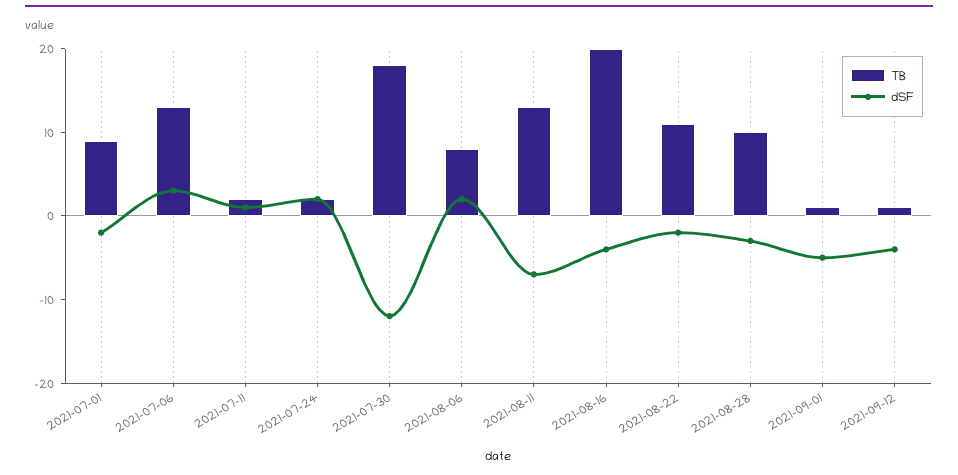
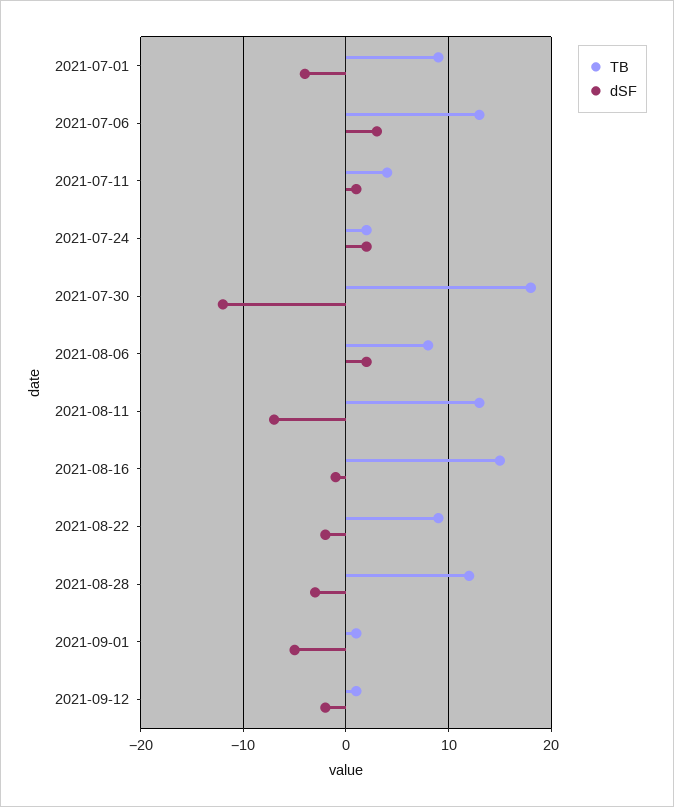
  {
    "TB": {
      "2021-07-01": 9,
      "2021-07-06": 13,
-     "2021-07-11": 2,
+     "2021-07-11": 4,
      "2021-07-24": 2,
      "2021-07-30": 18,
      "2021-08-06": 8,
      "2021-08-11": 13,
-     "2021-08-16": 20,
+     "2021-08-16": 15,
-     "2021-08-22": 11,
+     "2021-08-22": 9,
-     "2021-08-28": 10,
+     "2021-08-28": 12,
      "2021-09-01": 1,
      "2021-09-12": 1
    },
    "dSF": {
-     "2021-07-01": -2,
+     "2021-07-01": -4,
      "2021-07-06": 3,
      "2021-07-11": 1,
      "2021-07-24": 2,
      "2021-07-30": -12,
      "2021-08-06": 2,
      "2021-08-11": -7,
-     "2021-08-16": -4,
+     "2021-08-16": -1,
      "2021-08-22": -2,
      "2021-08-28": -3,
      "2021-09-01": -5,
-     "2021-09-12": -4
+     "2021-09-12": -2
    }
  }

